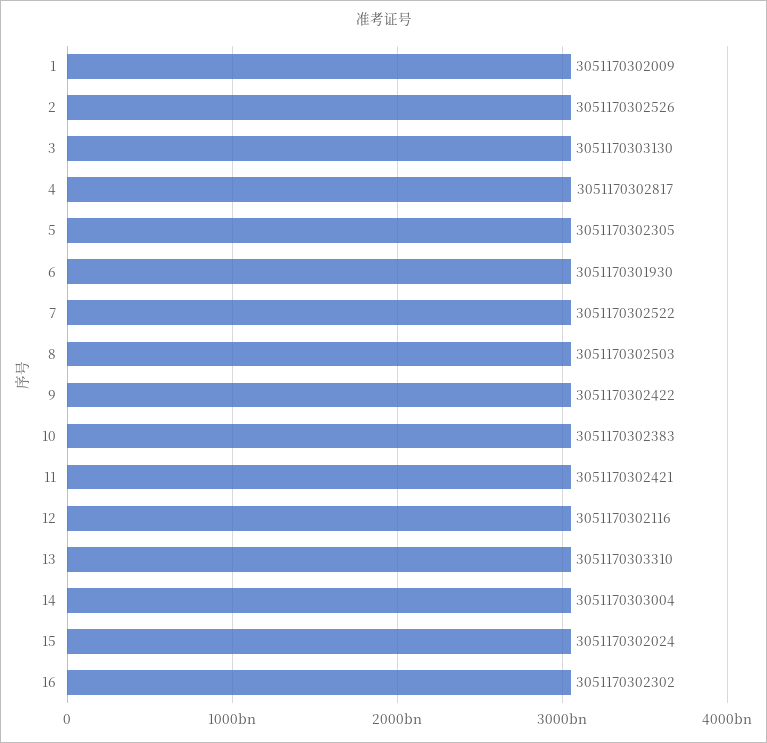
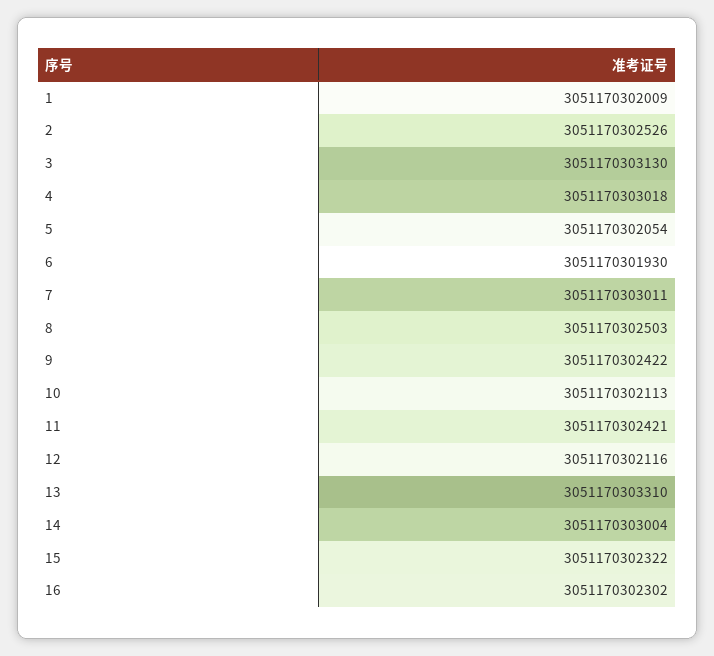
  {
    "1": 3051170302009,
    "2": 3051170302526,
    "3": 3051170303130,
-   "4": 3051170302817,
+   "4": 3051170303018,
-   "5": 3051170302305,
+   "5": 3051170302054,
    "6": 3051170301930,
-   "7": 3051170302522,
+   "7": 3051170303011,
    "8": 3051170302503,
    "9": 3051170302422,
-   "10": 3051170302383,
+   "10": 3051170302113,
    "11": 3051170302421,
    "12": 3051170302116,
    "13": 3051170303310,
    "14": 3051170303004,
-   "15": 3051170302024,
+   "15": 3051170302322,
    "16": 3051170302302
  }

